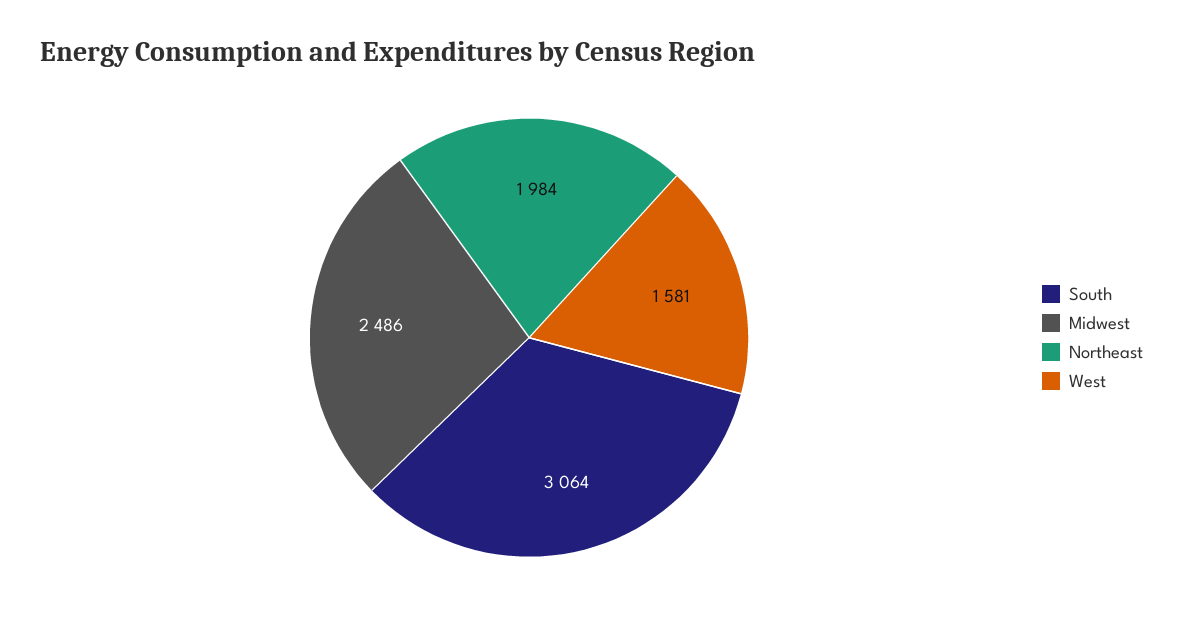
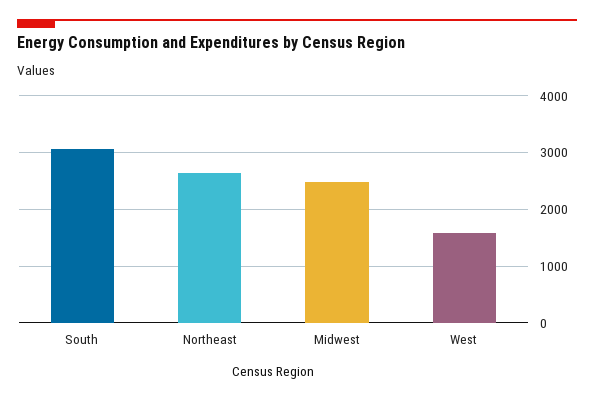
  {
    "South": 3064,
    "Midwest": 2486,
-   "Northeast": 1984,
+   "Northeast": 2600,
    "West": 1581
  }

